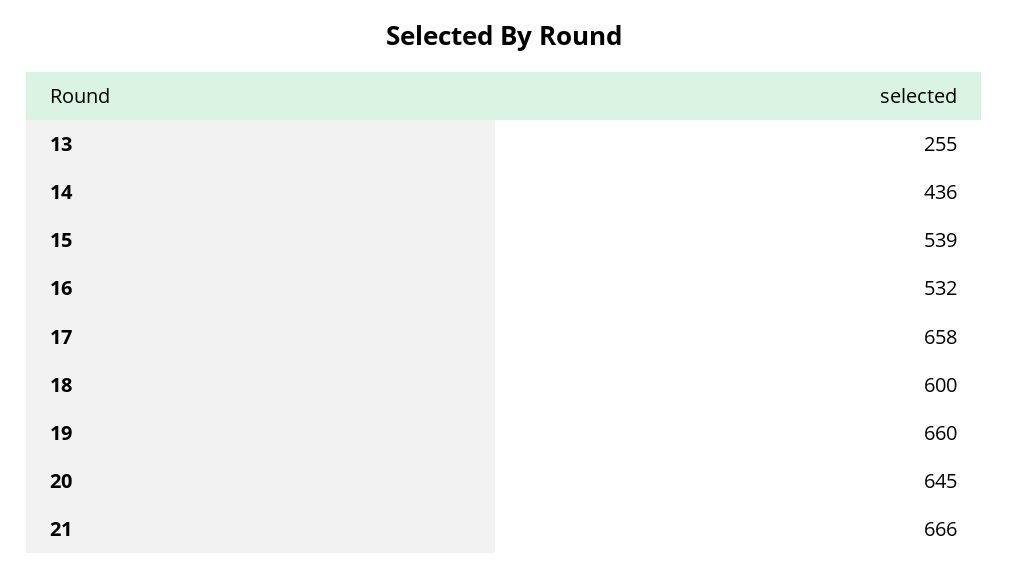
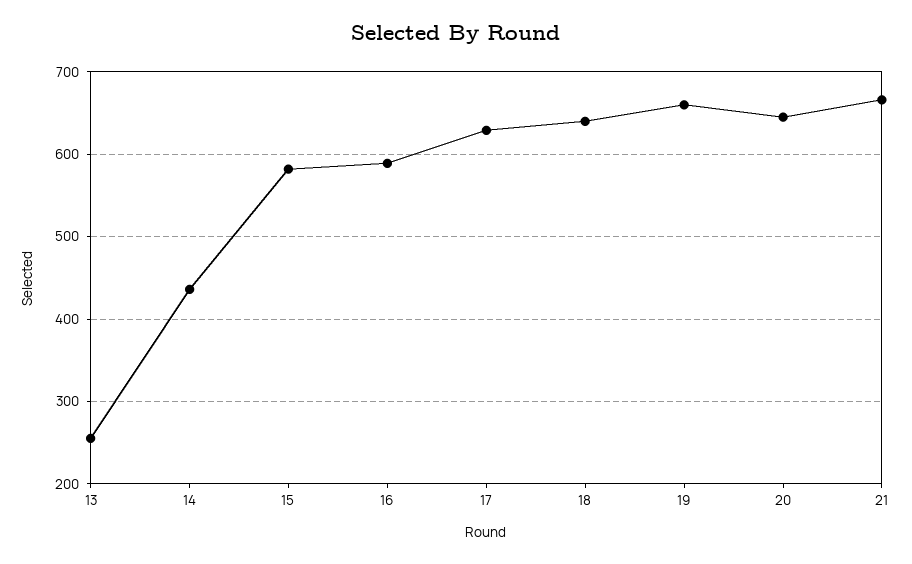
  {
    "13": 255,
    "14": 436,
-   "15": 539,
+   "15": 580,
-   "16": 532,
+   "16": 590,
-   "17": 658,
+   "17": 630,
-   "18": 600,
+   "18": 640,
    "19": 660,
    "20": 645,
    "21": 666
  }

